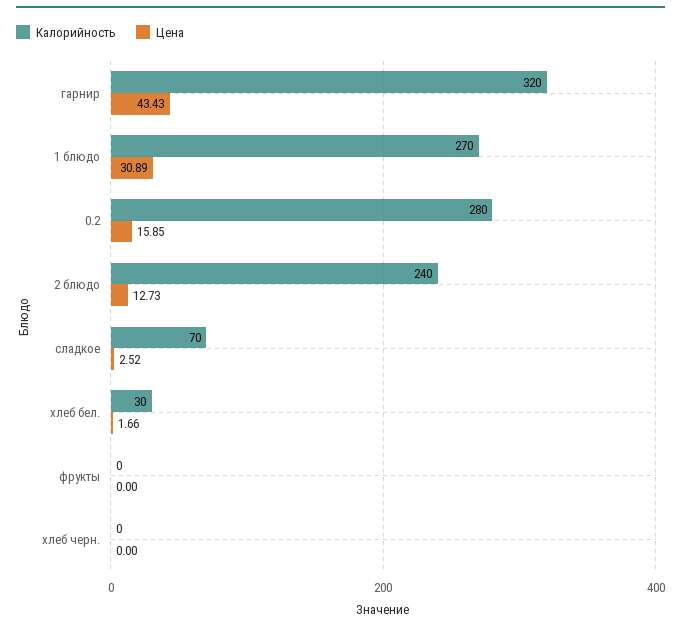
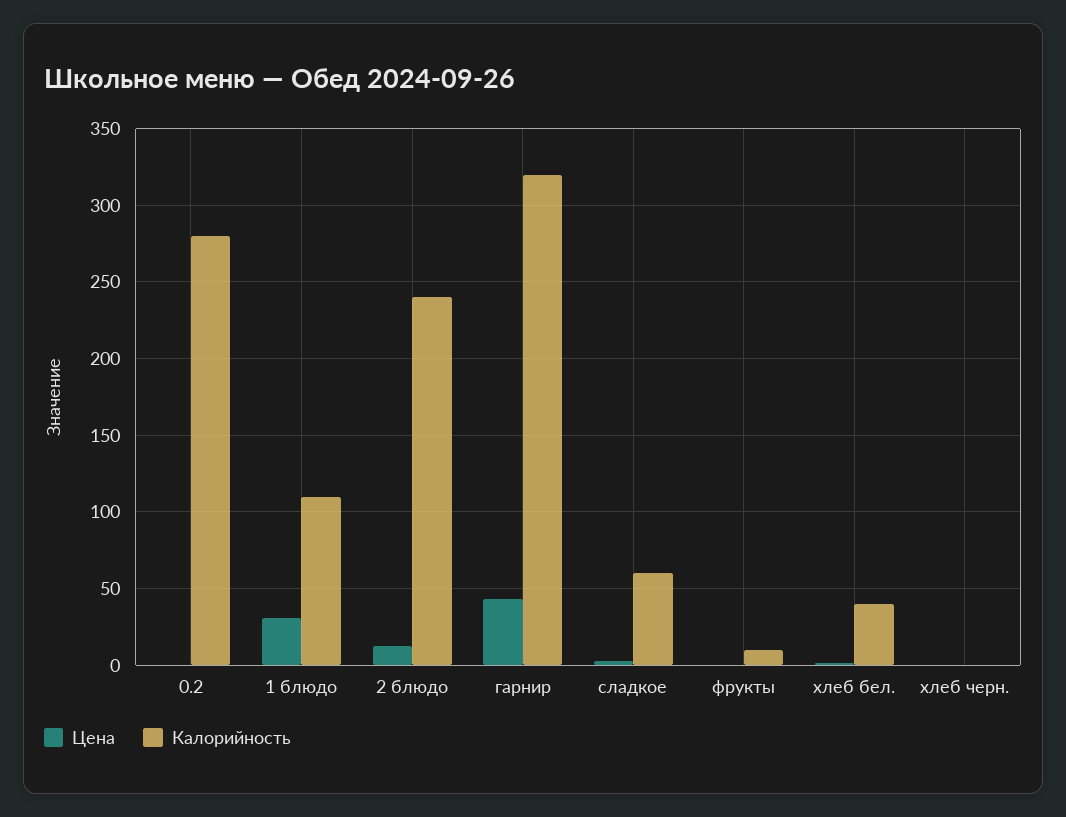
  {
    "Калорийность": {
      "гарнир": 320,
-     "1 блюдо": 270,
+     "1 блюдо": 110,
      "0.2": 280,
      "2 блюдо": 240,
-     "сладкое": 70,
+     "сладкое": 60,
-     "хлеб бел.": 30,
+     "хлеб бел.": 40,
-     "фрукты": 0,
+     "фрукты": 10,
      "хлеб черн.": 0
    },
    "Цена": {
      "гарнир": 43.43,
      "1 блюдо": 30.89,
-     "0.2": 15.85,
+     "0.2": 0,
      "2 блюдо": 12.73,
      "сладкое": 2.52,
      "хлеб бел.": 1.66,
      "фрукты": 0,
      "хлеб черн.": 0
    }
  }

